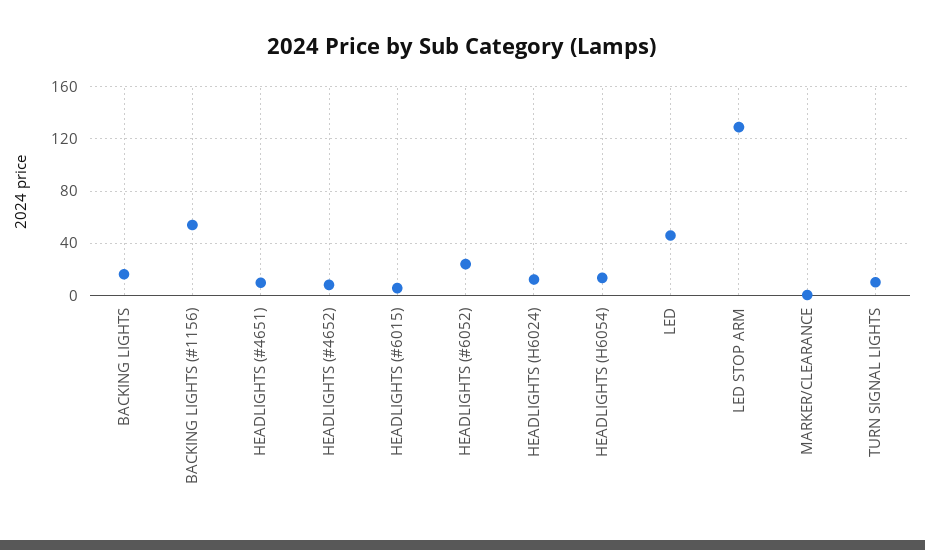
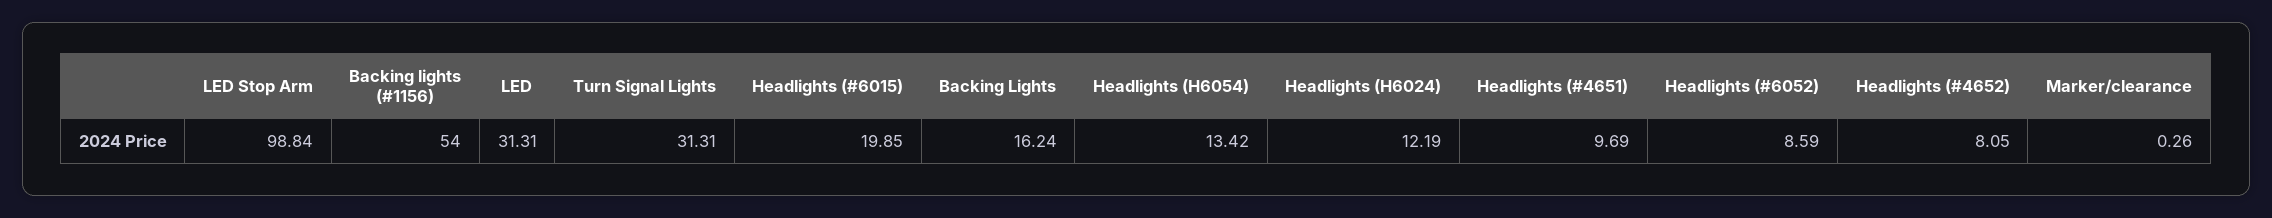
  {
    "BACKING LIGHTS": 16.24,
    "BACKING LIGHTS (#1156)": 54,
    "HEADLIGHTS (#4651)": 9.69,
    "HEADLIGHTS (#4652)": 8.05,
-   "HEADLIGHTS (#6015)": 5,
+   "HEADLIGHTS (#6015)": 19.85,
-   "HEADLIGHTS (#6052)": 25,
+   "HEADLIGHTS (#6052)": 8.59,
    "HEADLIGHTS (H6024)": 12.19,
    "HEADLIGHTS (H6054)": 13.42,
-   "LED": 45,
+   "LED": 31.31,
-   "LED STOP ARM": 130,
+   "LED STOP ARM": 98.84,
    "MARKER/CLEARANCE": 0.26,
-   "TURN SIGNAL LIGHTS": 10
+   "TURN SIGNAL LIGHTS": 31.31
  }

